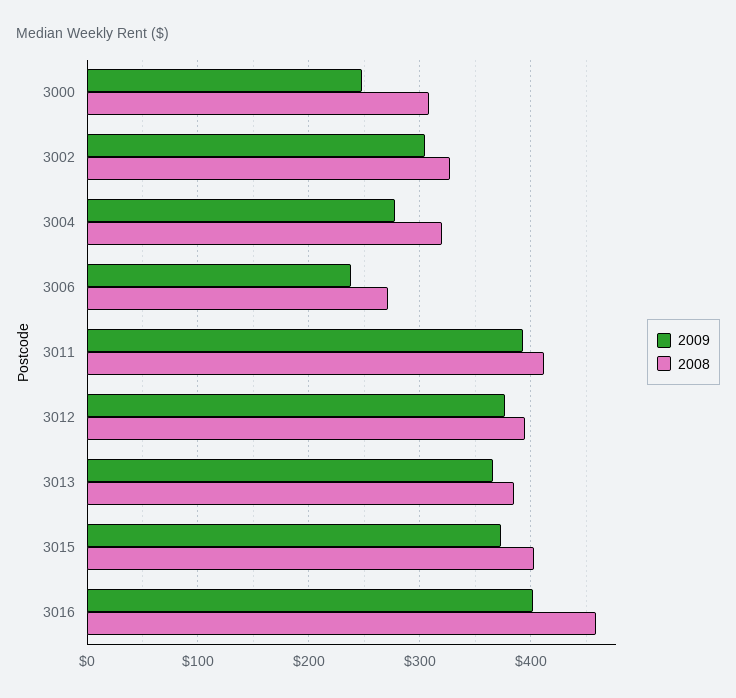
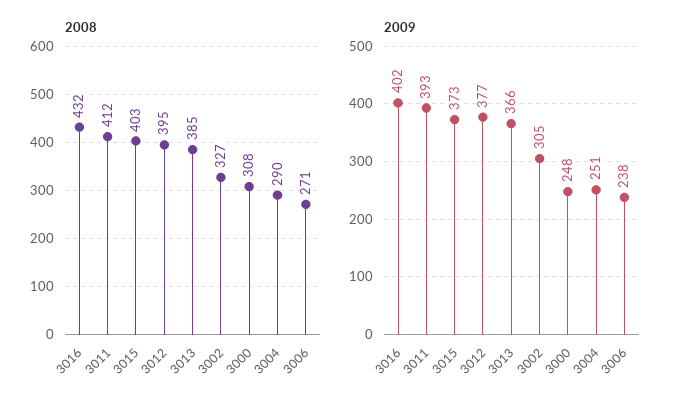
  {
    "2009": {
      "3000": 248,
      "3002": 305,
-     "3004": 280,
+     "3004": 251,
      "3006": 238,
      "3011": 393,
      "3012": 377,
      "3013": 366,
      "3015": 373,
      "3016": 402
    },
    "2008": {
      "3000": 308,
      "3002": 327,
-     "3004": 320,
+     "3004": 290,
      "3006": 271,
      "3011": 412,
      "3012": 395,
      "3013": 385,
      "3015": 403,
-     "3016": 460
+     "3016": 432
    }
  }

